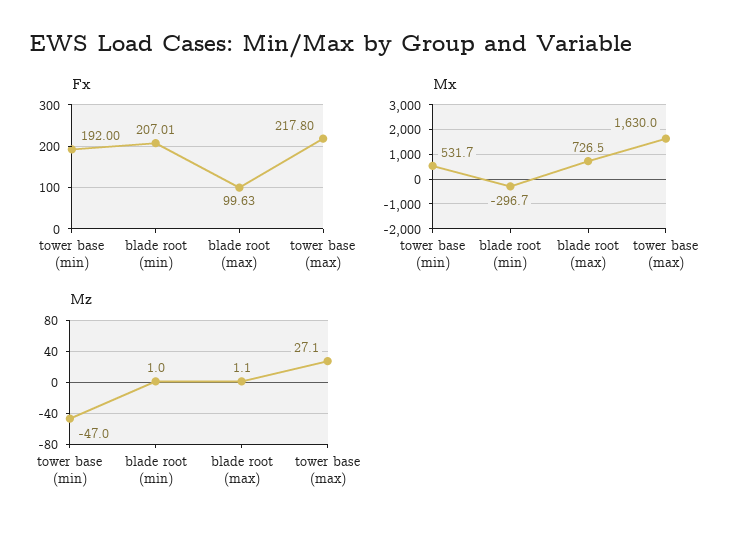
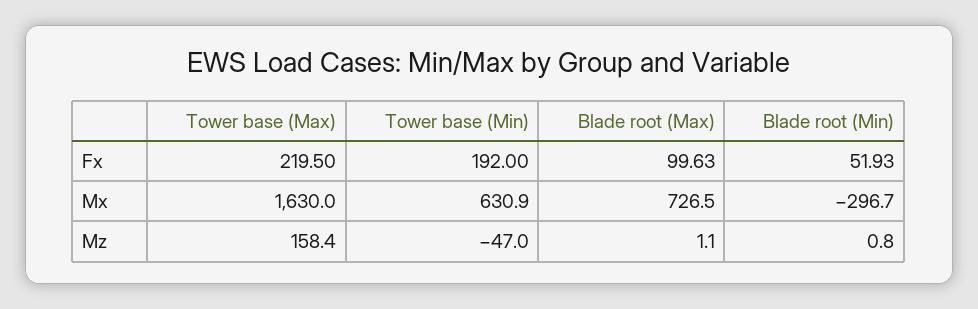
  {
    "Fx": {
      "tower base (min)": 192,
-     "blade root (min)": 207.01,
+     "blade root (min)": 51.93,
      "blade root (max)": 99.63,
-     "tower base (max)": 217.8
+     "tower base (max)": 219.5
    },
    "Mx": {
-     "tower base (min)": 531.7,
+     "tower base (min)": 630.9,
      "blade root (min)": -296.7,
      "blade root (max)": 726.5,
      "tower base (max)": 1630
    },
    "Mz": {
      "tower base (min)": -47,
-     "blade root (min)": 1,
+     "blade root (min)": 0.8,
      "blade root (max)": 1.1,
-     "tower base (max)": 27.1
+     "tower base (max)": 158.4
    }
  }

